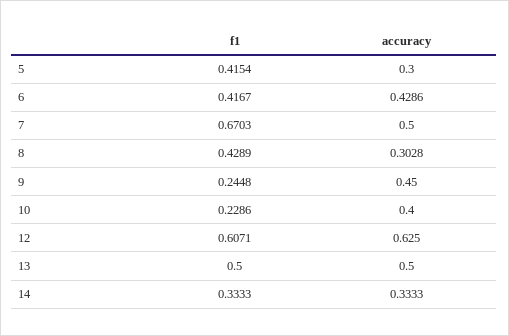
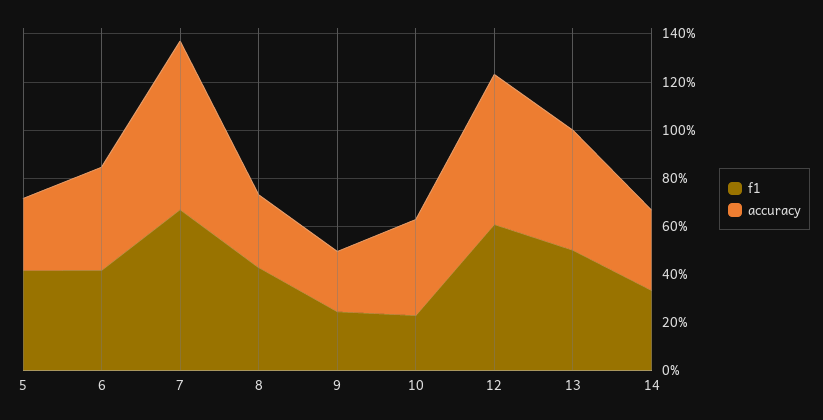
  {
    "f1": {
      "5": 0.4154,
      "6": 0.4167,
      "7": 0.6703,
      "8": 0.4289,
      "9": 0.2448,
      "10": 0.2286,
      "12": 0.6071,
      "13": 0.5,
      "14": 0.3333
    },
    "accuracy": {
      "5": 0.3,
      "6": 0.4286,
-     "7": 0.5,
+     "7": 0.7,
      "8": 0.3028,
-     "9": 0.45,
+     "9": 0.25,
      "10": 0.4,
      "12": 0.625,
      "13": 0.5,
      "14": 0.3333
    }
  }

